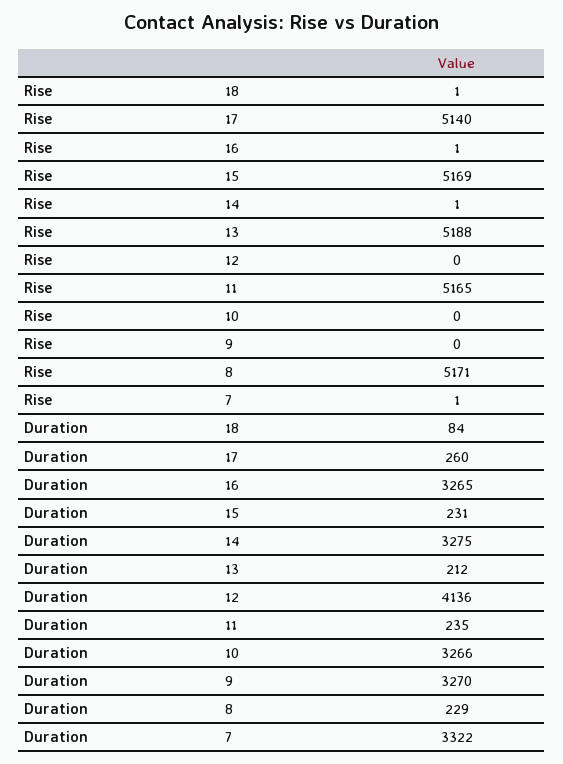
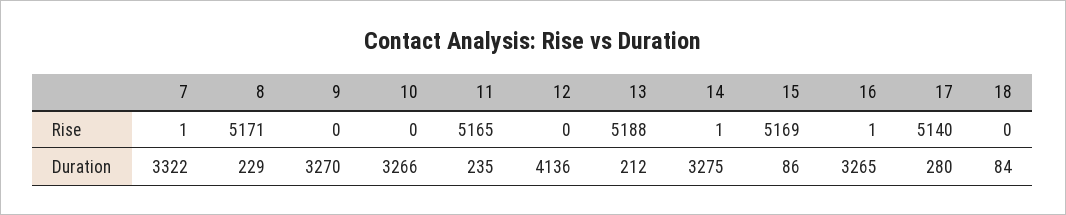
  {
    "Rise": {
-     "18": 1,
+     "18": 0,
      "17": 5140,
      "16": 1,
      "15": 5169,
      "14": 1,
      "13": 5188,
      "12": 0,
      "11": 5165,
      "10": 0,
      "9": 0,
      "8": 5171,
      "7": 1
    },
    "Duration": {
      "18": 84,
-     "17": 260,
+     "17": 280,
      "16": 3265,
-     "15": 231,
+     "15": 86,
      "14": 3275,
      "13": 212,
      "12": 4136,
      "11": 235,
      "10": 3266,
      "9": 3270,
      "8": 229,
      "7": 3322
    }
  }

